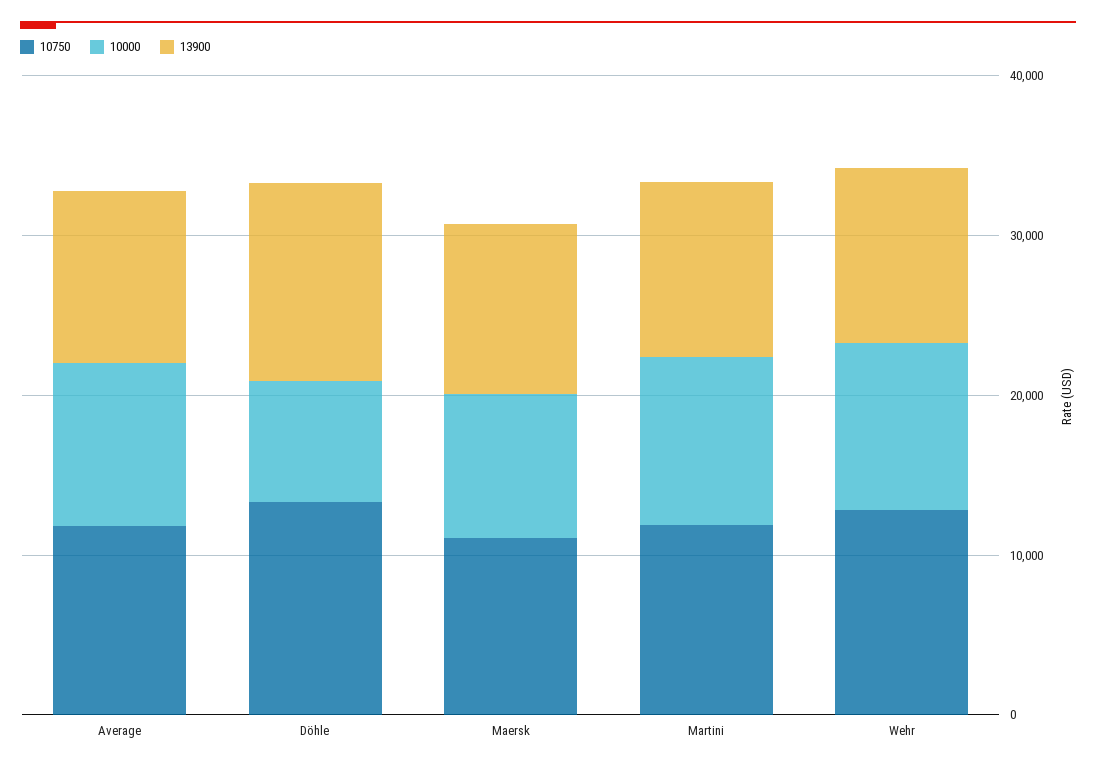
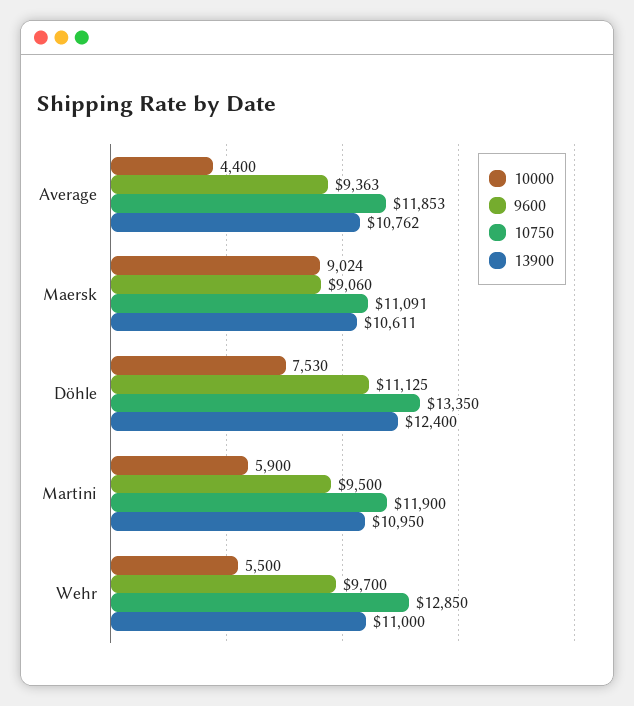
  {
    "10750": {
      "Average": 11853,
      "Döhle": 13350,
      "Maersk": 11091,
      "Martini": 11900,
      "Wehr": 12850
    },
    "10000": {
-     "Average": 10000,
+     "Average": 4400,
      "Döhle": 7530,
      "Maersk": 9024,
-     "Martini": 10000,
+     "Martini": 5900,
-     "Wehr": 10000
+     "Wehr": 5500
    },
    "13900": {
      "Average": 10762,
      "Döhle": 12400,
      "Maersk": 10611,
      "Martini": 10950,
      "Wehr": 11000
-   }
+   },
+   "9600": {
+     "Average": 9363,
+     "Maersk": 9060,
+     "Döhle": 11125,
+     "Martini": 9500,
+     "Wehr": 9700
+   }
  }

